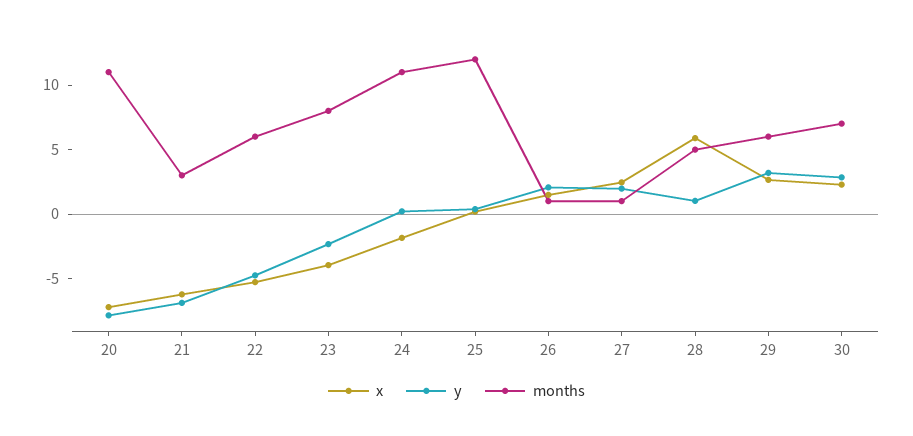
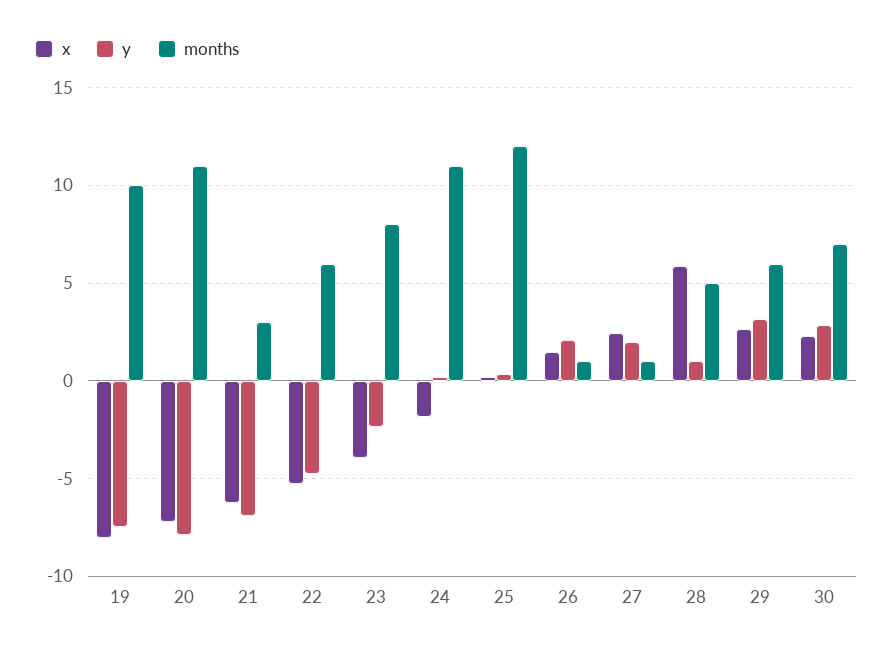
  {
    "x": {
      "20": -7,
      "21": -6,
      "22": -5.5,
      "23": -4,
      "24": -2,
      "25": 0,
      "26": 1.5,
      "27": 2.5,
      "28": 6,
      "29": 2.5,
-     "30": 2.5
+     "30": 2.5,
+     "19": -8
    },
    "y": {
      "20": -8,
      "21": -7,
      "22": -5,
      "23": -2.5,
      "24": 0,
      "25": 0.5,
      "26": 2,
      "27": 2,
      "28": 1,
      "29": 3,
-     "30": 3
+     "30": 3,
+     "19": -7.5
    },
    "months": {
      "20": 11,
      "21": 3,
      "22": 6,
      "23": 8,
      "24": 11,
      "25": 12,
      "26": 1,
      "27": 1,
      "28": 5,
      "29": 6,
-     "30": 7
+     "30": 7,
+     "19": 10
    }
  }

